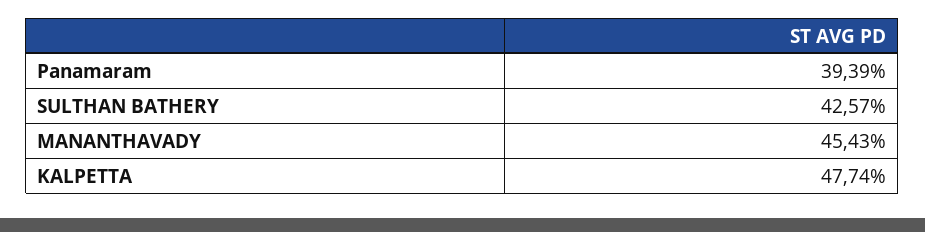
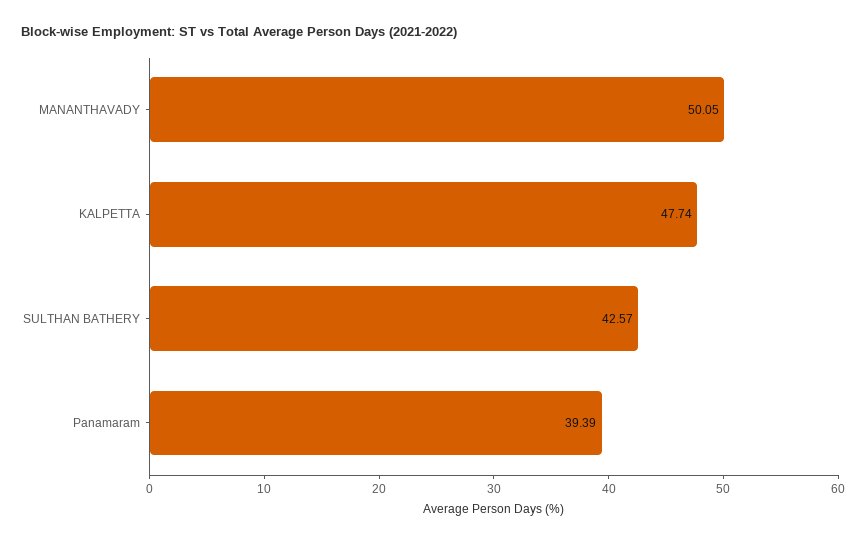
  {
    "Panamaram": 39.39,
    "SULTHAN BATHERY": 42.57,
-   "MANANTHAVADY": 45.43,
+   "MANANTHAVADY": 50.05,
    "KALPETTA": 47.74
  }

